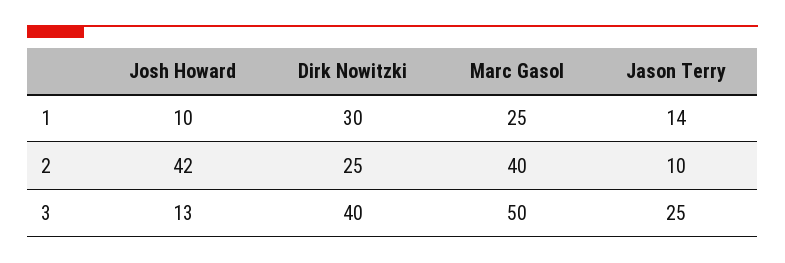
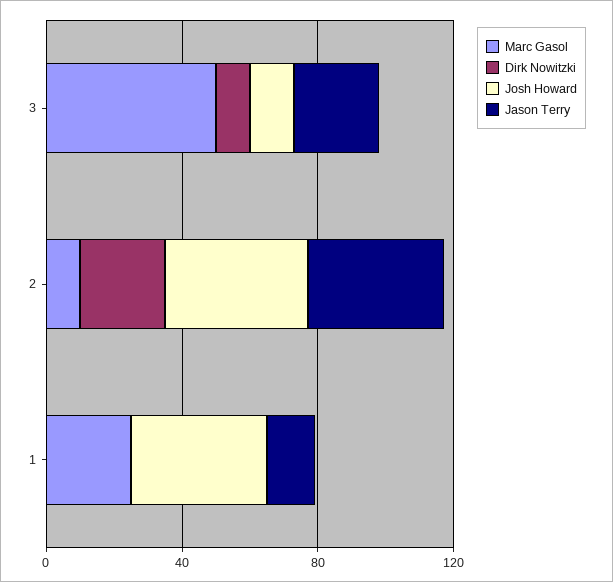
  {
    "Josh Howard": {
-     "1": 10,
+     "1": 40,
      "2": 42,
      "3": 13
    },
    "Dirk Nowitzki": {
-     "1": 30,
+     "1": 0,
      "2": 25,
-     "3": 40
+     "3": 10
    },
    "Marc Gasol": {
      "1": 25,
-     "2": 40,
+     "2": 10,
      "3": 50
    },
    "Jason Terry": {
      "1": 14,
-     "2": 10,
+     "2": 40,
      "3": 25
    }
  }

